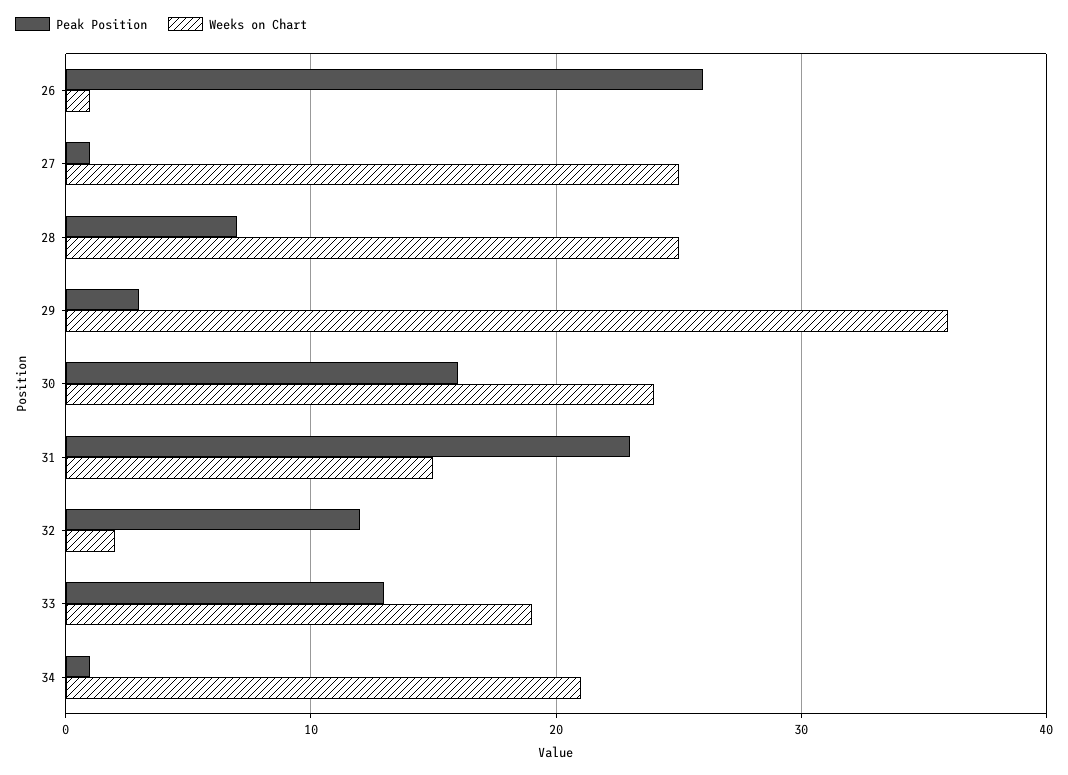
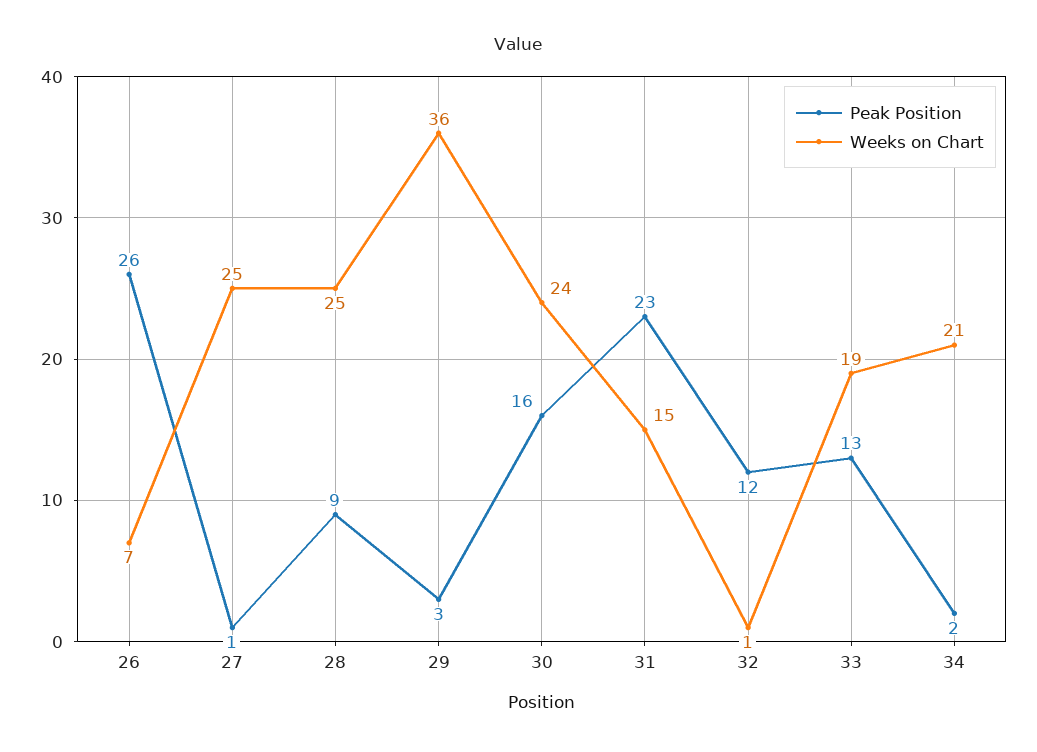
  {
    "Peak Position": {
      "26": 26,
      "27": 1,
-     "28": 7,
+     "28": 9,
      "29": 3,
      "30": 16,
      "31": 23,
      "32": 12,
      "33": 13,
-     "34": 1
+     "34": 2
    },
    "Weeks on Chart": {
-     "26": 1,
+     "26": 7,
      "27": 25,
      "28": 25,
      "29": 36,
      "30": 24,
      "31": 15,
-     "32": 2,
+     "32": 1,
      "33": 19,
      "34": 21
    }
  }

